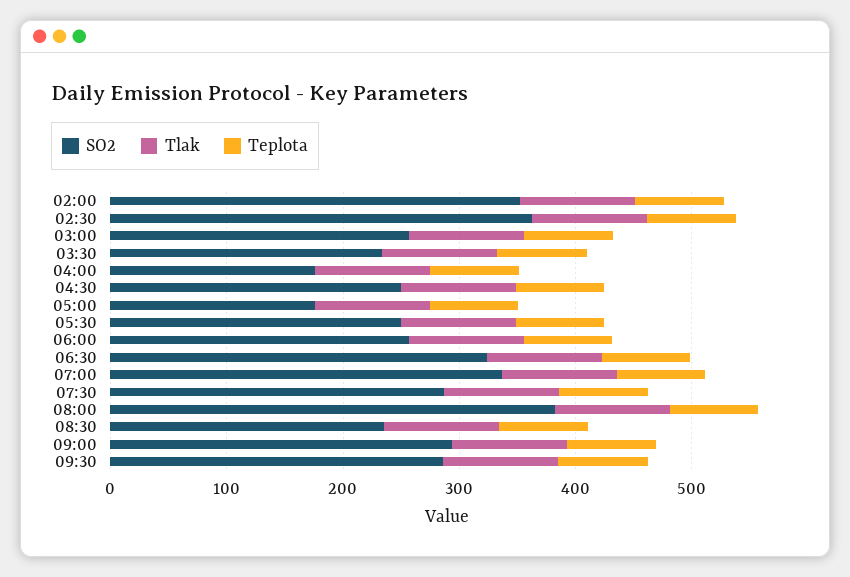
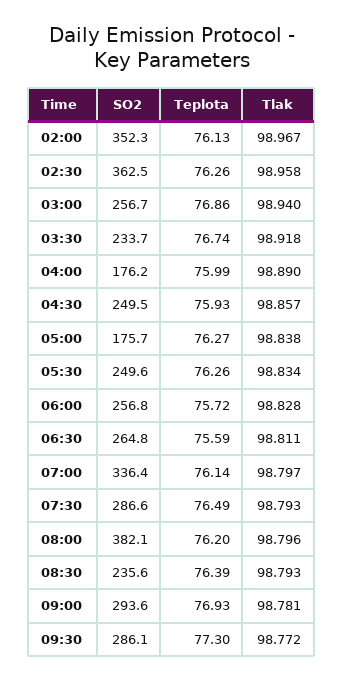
  {
    "SO2": {
      "02:00": 352.3,
      "02:30": 362.5,
      "03:00": 256.7,
      "03:30": 233.7,
      "04:00": 176.2,
      "04:30": 249.5,
      "05:00": 175.7,
      "05:30": 249.6,
      "06:00": 256.8,
-     "06:30": 320,
+     "06:30": 264.8,
      "07:00": 336.4,
      "07:30": 286.6,
      "08:00": 382.1,
      "08:30": 235.6,
      "09:00": 293.6,
      "09:30": 286.1
    },
    "Tlak": {
      "02:00": 98.967,
      "02:30": 98.958,
      "03:00": 98.94,
      "03:30": 98.918,
      "04:00": 98.89,
      "04:30": 98.857,
      "05:00": 98.838,
      "05:30": 98.834,
      "06:00": 98.828,
      "06:30": 98.811,
      "07:00": 98.797,
      "07:30": 98.793,
      "08:00": 98.796,
      "08:30": 98.793,
      "09:00": 98.781,
      "09:30": 98.772
    },
    "Teplota": {
      "02:00": 76.13,
      "02:30": 76.26,
      "03:00": 76.86,
      "03:30": 76.74,
      "04:00": 75.99,
      "04:30": 75.93,
      "05:00": 76.27,
      "05:30": 76.26,
      "06:00": 75.72,
      "06:30": 75.59,
      "07:00": 76.14,
      "07:30": 76.49,
      "08:00": 76.2,
      "08:30": 76.39,
      "09:00": 76.93,
      "09:30": 77.3
    }
  }

